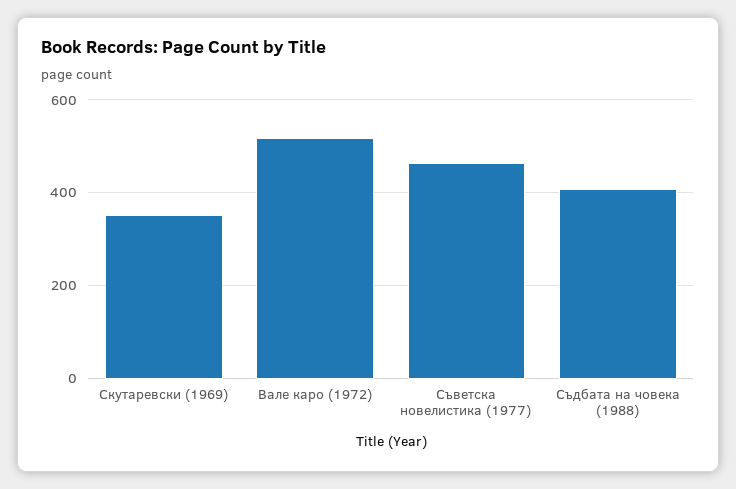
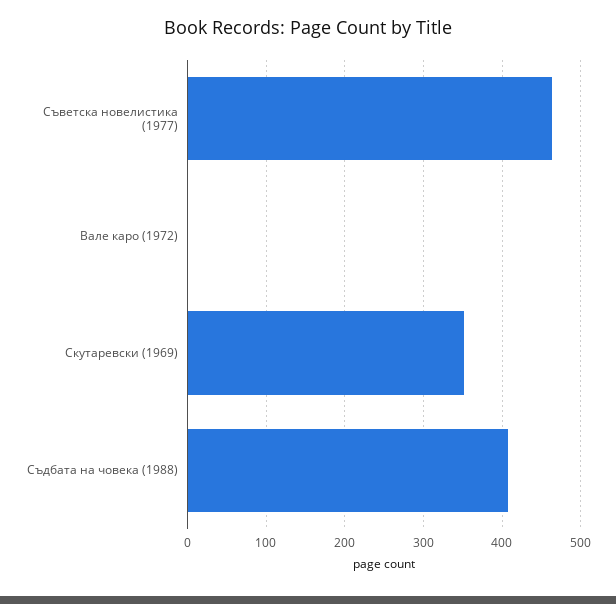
  {
    "Скутаревски (1969)": 350,
-   "Вале каро (1972)": 520,
+   "Вале каро (1972)": 0,
    "Съветска новелистика (1977)": 460,
    "Съдбата на човека (1988)": 410
  }

